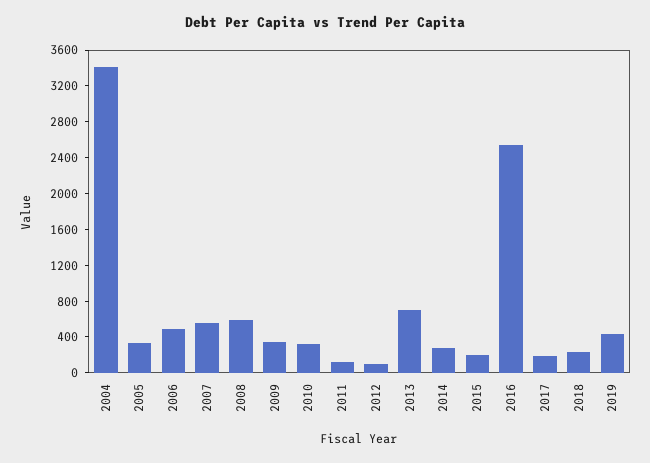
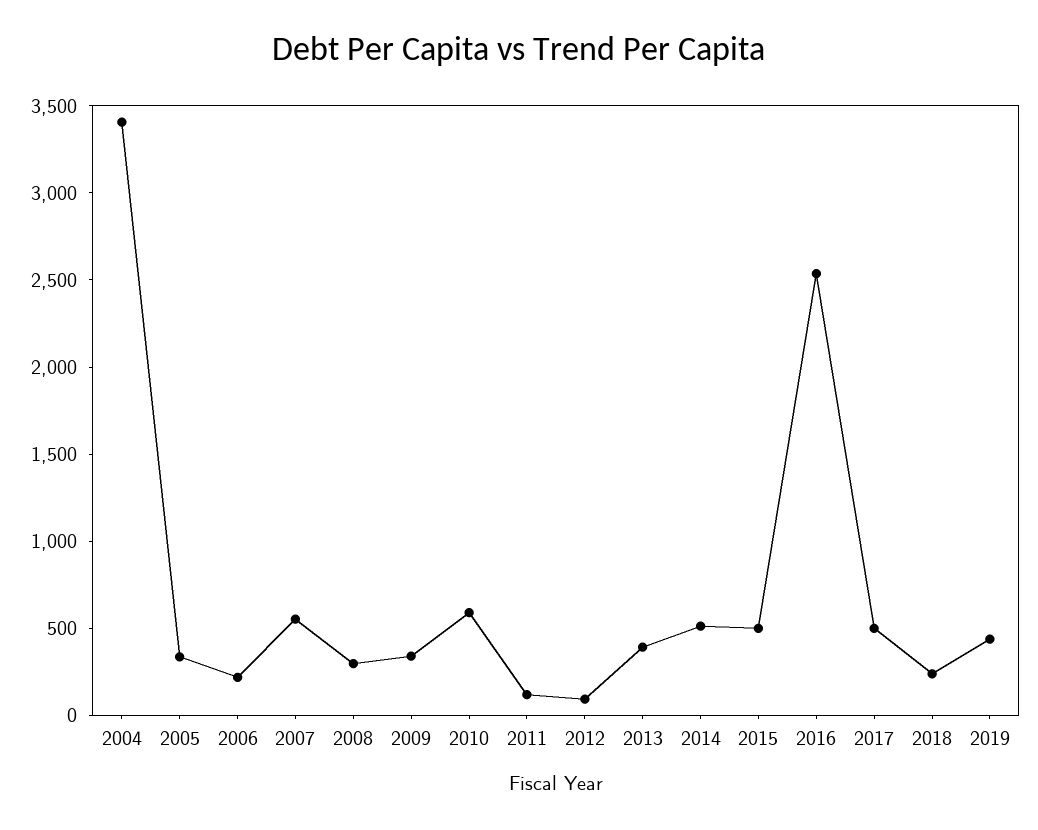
  {
    "2004": 3400,
    "2005": 300,
-   "2006": 500,
+   "2006": 200,
    "2007": 600,
-   "2008": 600,
+   "2008": 300,
    "2009": 300,
-   "2010": 300,
+   "2010": 600,
    "2011": 100,
    "2012": 100,
-   "2013": 700,
+   "2013": 400,
-   "2014": 300,
+   "2014": 500,
-   "2015": 200,
+   "2015": 500,
    "2016": 2500,
-   "2017": 200,
+   "2017": 500,
    "2018": 200,
    "2019": 400
  }

